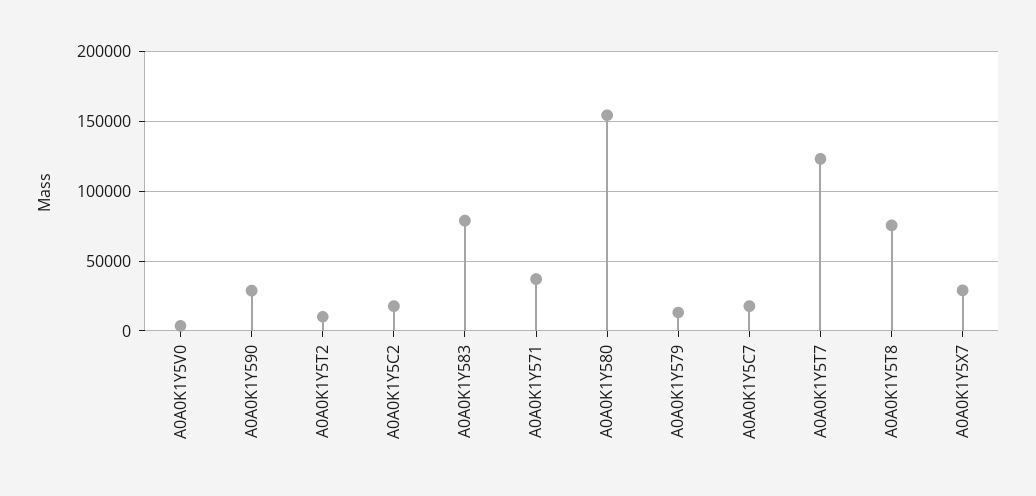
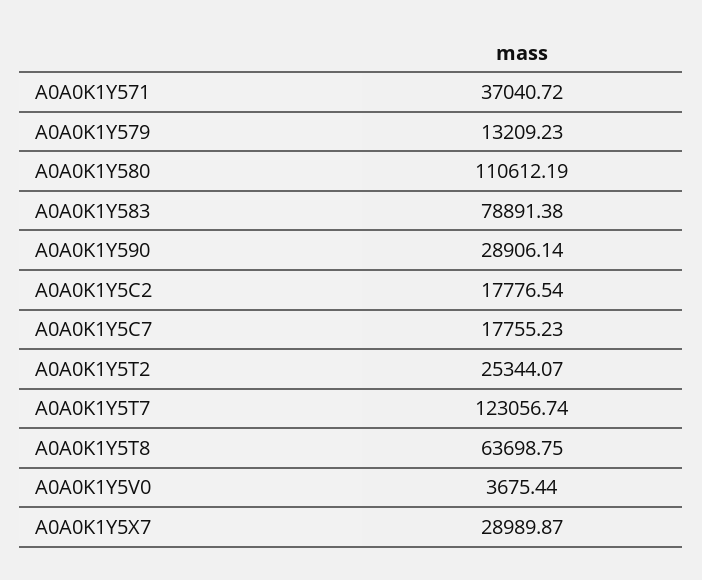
  {
    "A0A0K1Y5V0": 3675.44,
    "A0A0K1Y590": 28906.14,
-   "A0A0K1Y5T2": 10000,
+   "A0A0K1Y5T2": 25344.07,
    "A0A0K1Y5C2": 17776.54,
    "A0A0K1Y583": 78891.38,
    "A0A0K1Y571": 37040.72,
-   "A0A0K1Y580": 155000,
+   "A0A0K1Y580": 110612.19,
    "A0A0K1Y579": 13209.23,
    "A0A0K1Y5C7": 17755.23,
    "A0A0K1Y5T7": 123056.74,
-   "A0A0K1Y5T8": 75000,
+   "A0A0K1Y5T8": 63698.75,
    "A0A0K1Y5X7": 28989.87
  }

